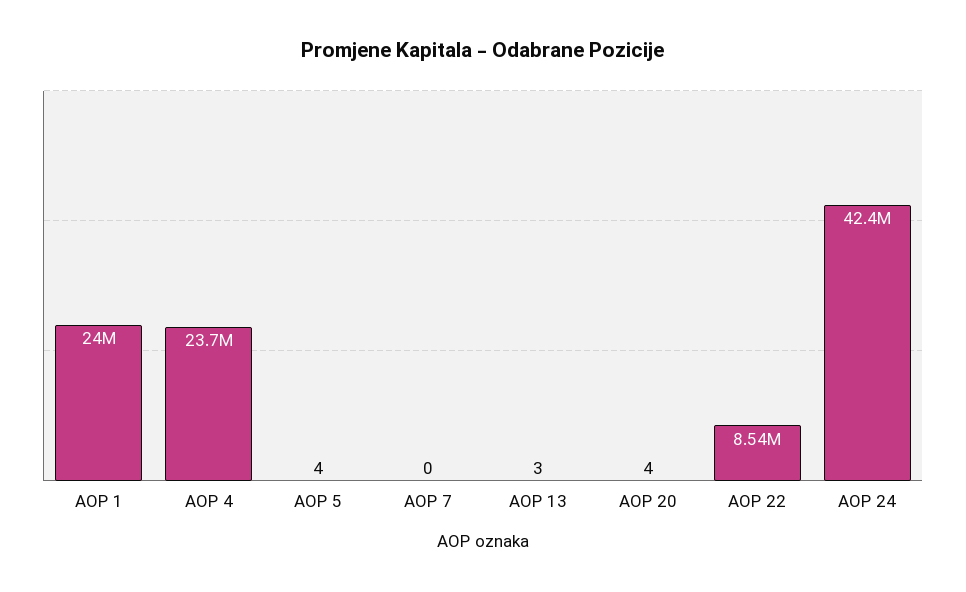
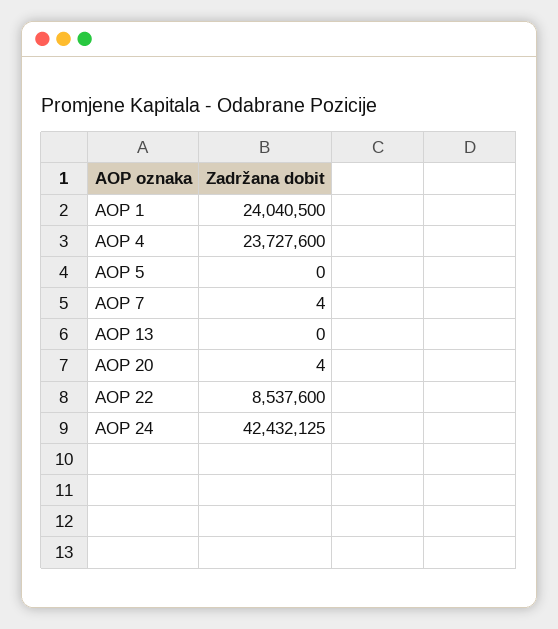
  {
    "AOP 1": 24040500,
    "AOP 4": 23727600,
-   "AOP 5": 4,
+   "AOP 5": 0,
-   "AOP 7": 0,
+   "AOP 7": 4,
-   "AOP 13": 3,
+   "AOP 13": 0,
    "AOP 20": 4,
    "AOP 22": 8537600,
    "AOP 24": 42432125
  }

